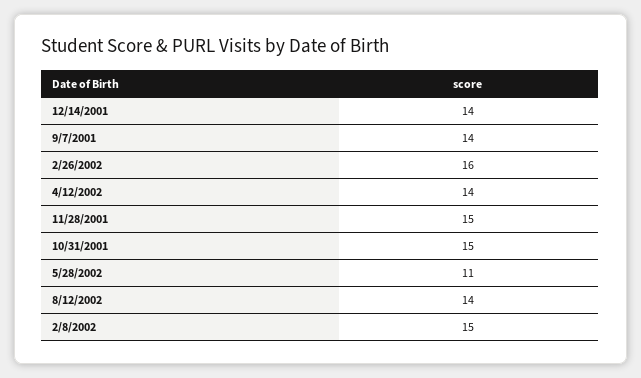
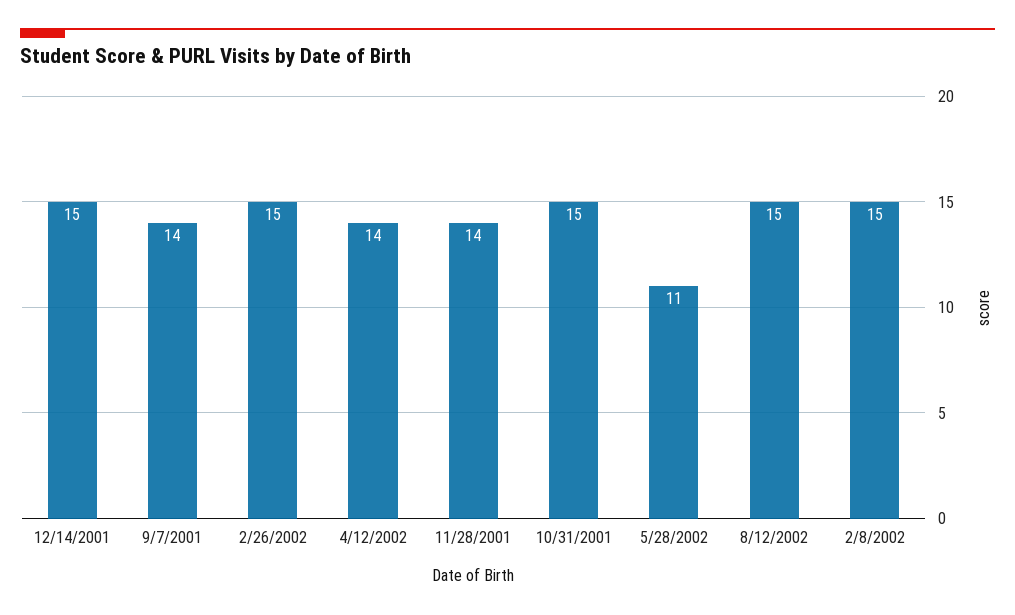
  {
-   "12/14/2001": 14,
+   "12/14/2001": 15,
    "9/7/2001": 14,
-   "2/26/2002": 16,
+   "2/26/2002": 15,
    "4/12/2002": 14,
-   "11/28/2001": 15,
+   "11/28/2001": 14,
    "10/31/2001": 15,
    "5/28/2002": 11,
-   "8/12/2002": 14,
+   "8/12/2002": 15,
    "2/8/2002": 15
  }

